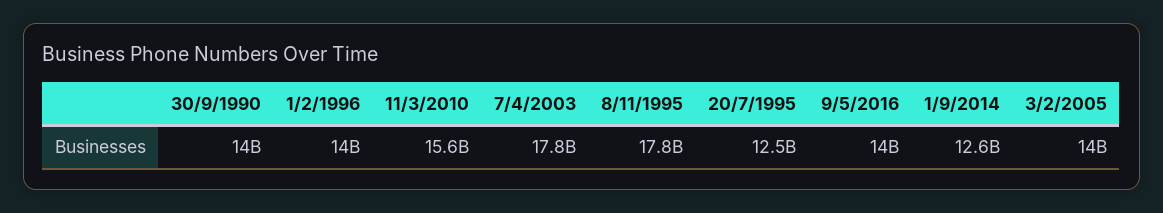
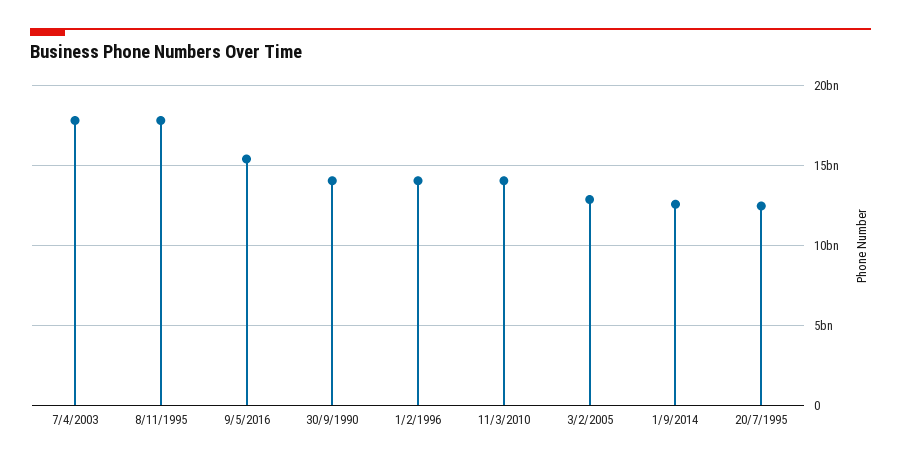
  {
    "30/9/1990": 14000000000,
    "1/2/1996": 14000000000,
-   "11/3/2010": 15600000000,
+   "11/3/2010": 14000000000,
    "7/4/2003": 17800000000,
    "8/11/1995": 17800000000,
    "20/7/1995": 12500000000,
-   "9/5/2016": 14000000000,
+   "9/5/2016": 15500000000,
    "1/9/2014": 12600000000,
-   "3/2/2005": 14000000000
+   "3/2/2005": 13000000000
  }

